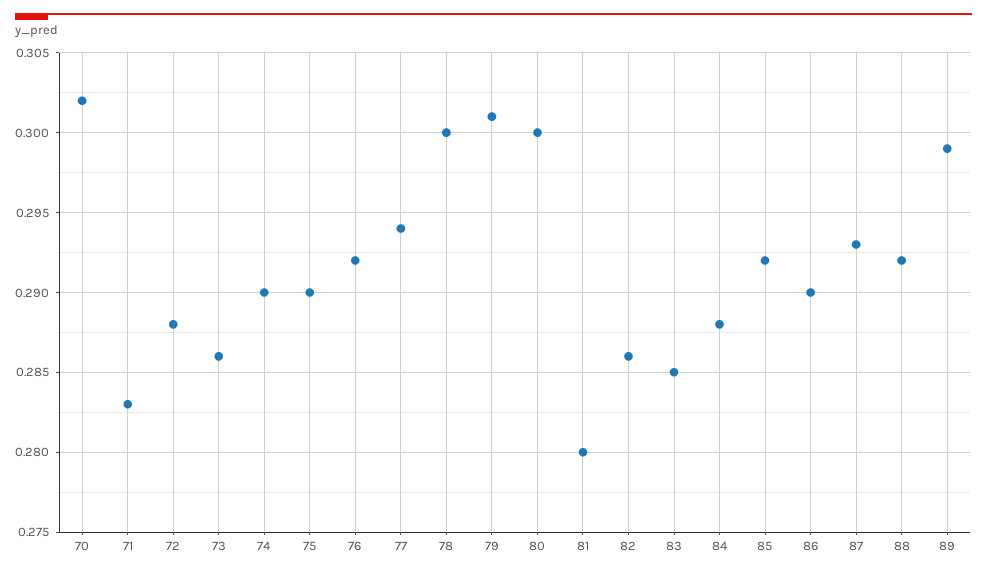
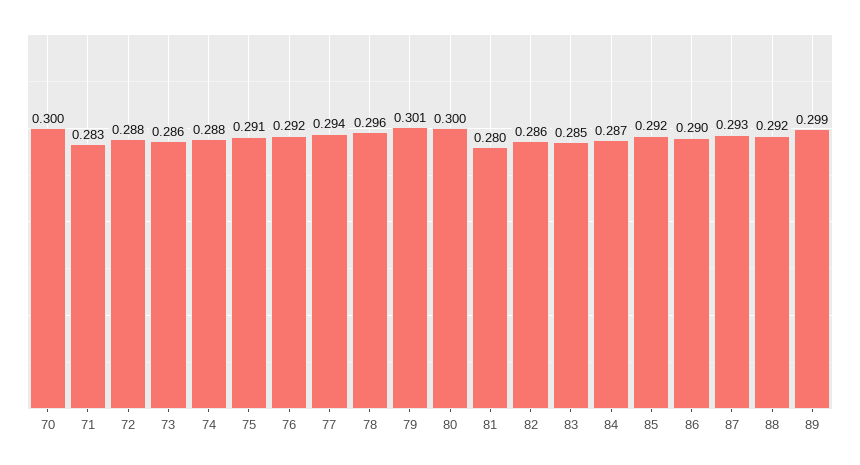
  {
-   "70": 0.302,
+   "70": 0.3,
    "71": 0.283,
    "72": 0.288,
    "73": 0.286,
-   "74": 0.29,
+   "74": 0.288,
-   "75": 0.29,
+   "75": 0.291,
    "76": 0.292,
    "77": 0.294,
-   "78": 0.3,
+   "78": 0.296,
    "79": 0.301,
    "80": 0.3,
    "81": 0.28,
    "82": 0.286,
    "83": 0.285,
-   "84": 0.288,
+   "84": 0.287,
    "85": 0.292,
    "86": 0.29,
    "87": 0.293,
    "88": 0.292,
    "89": 0.299
  }

